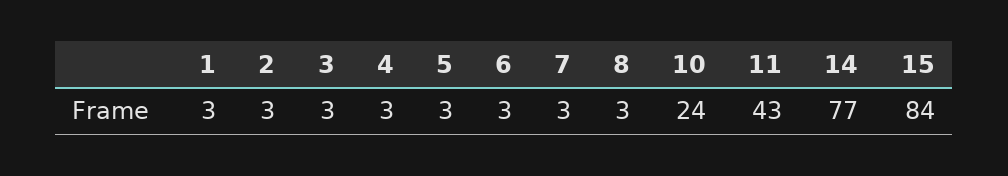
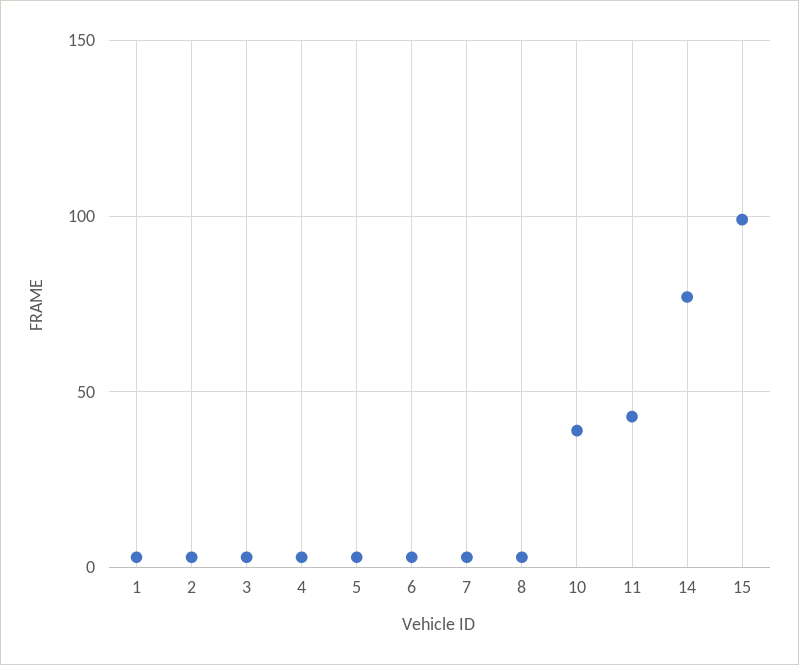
  {
    "1": 3,
    "2": 3,
    "3": 3,
    "4": 3,
    "5": 3,
    "6": 3,
    "7": 3,
    "8": 3,
-   "10": 24,
+   "10": 40,
    "11": 43,
    "14": 77,
-   "15": 84
+   "15": 100
  }

